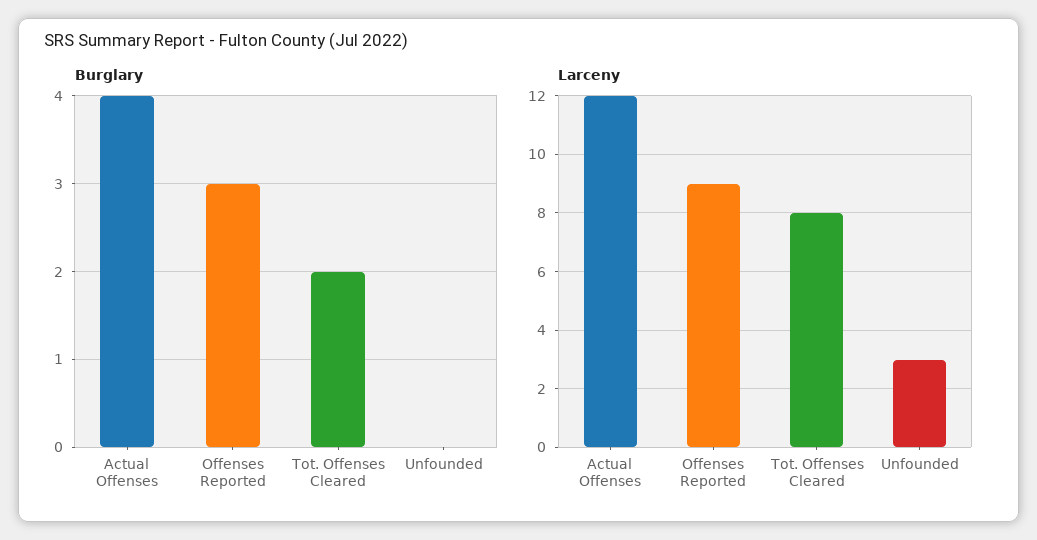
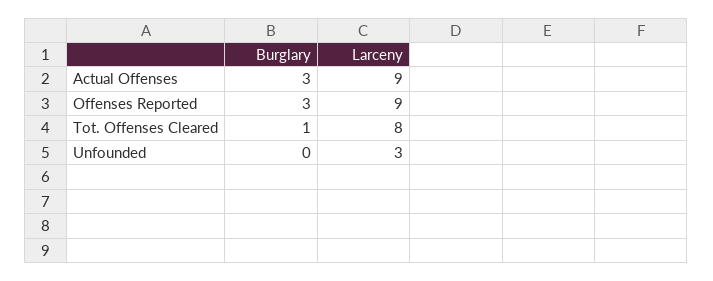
  {
    "Burglary": {
-     "Actual Offenses": 4,
+     "Actual Offenses": 3,
      "Offenses Reported": 3,
-     "Tot. Offenses Cleared": 2,
+     "Tot. Offenses Cleared": 1,
      "Unfounded": 0
    },
    "Larceny": {
-     "Actual Offenses": 12,
+     "Actual Offenses": 9,
      "Offenses Reported": 9,
      "Tot. Offenses Cleared": 8,
      "Unfounded": 3
    }
  }

